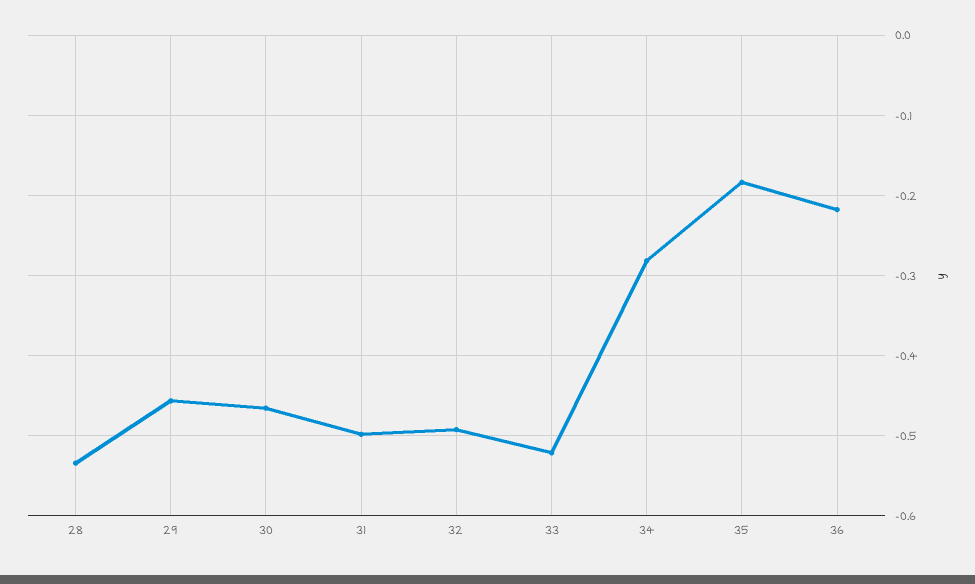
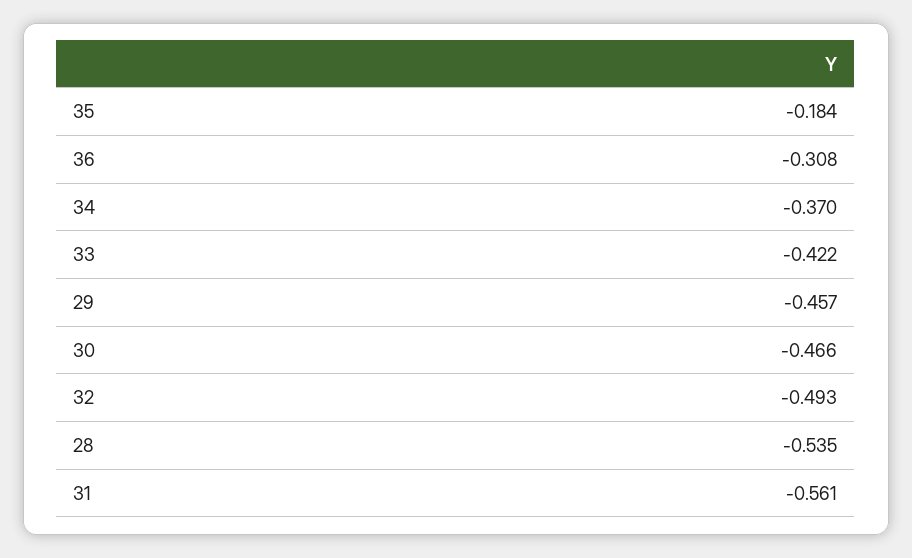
  {
    "28": -0.535,
    "29": -0.457,
    "30": -0.466,
-   "31": -0.5,
+   "31": -0.561,
    "32": -0.493,
-   "33": -0.52,
+   "33": -0.422,
-   "34": -0.28,
+   "34": -0.37,
    "35": -0.184,
-   "36": -0.22
+   "36": -0.308
  }

